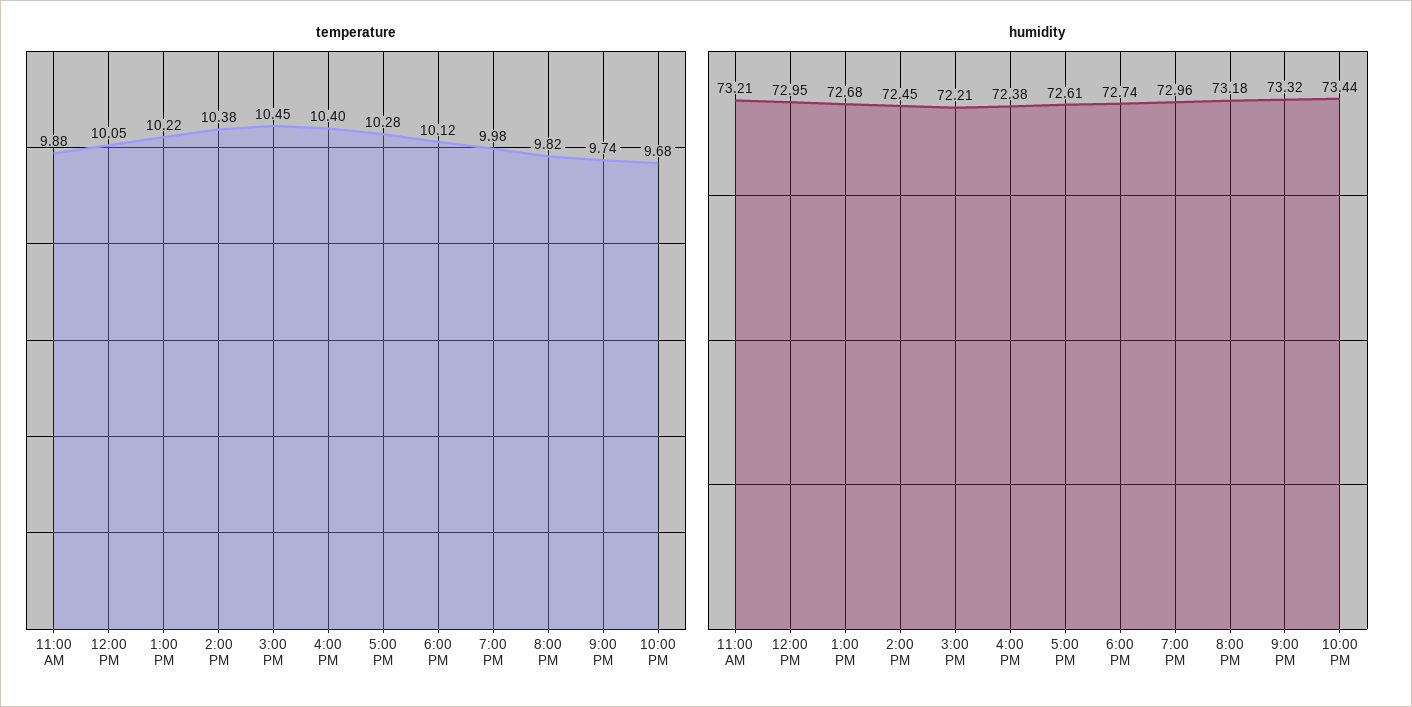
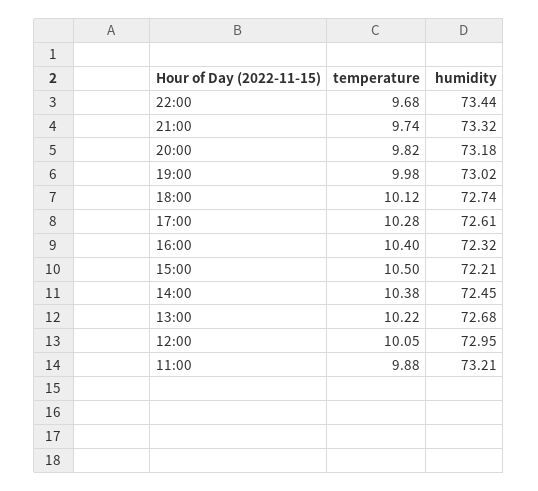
  {
    "temperature": {
      "11:00 AM": 9.88,
      "12:00 PM": 10.05,
      "1:00 PM": 10.22,
      "2:00 PM": 10.38,
-     "3:00 PM": 10.45,
+     "3:00 PM": 10.5,
      "4:00 PM": 10.4,
      "5:00 PM": 10.28,
      "6:00 PM": 10.12,
      "7:00 PM": 9.98,
      "8:00 PM": 9.82,
      "9:00 PM": 9.74,
      "10:00 PM": 9.68
    },
    "humidity": {
      "11:00 AM": 73.21,
      "12:00 PM": 72.95,
      "1:00 PM": 72.68,
      "2:00 PM": 72.45,
      "3:00 PM": 72.21,
-     "4:00 PM": 72.38,
+     "4:00 PM": 72.32,
      "5:00 PM": 72.61,
      "6:00 PM": 72.74,
-     "7:00 PM": 72.96,
+     "7:00 PM": 73.02,
      "8:00 PM": 73.18,
      "9:00 PM": 73.32,
      "10:00 PM": 73.44
    }
  }

